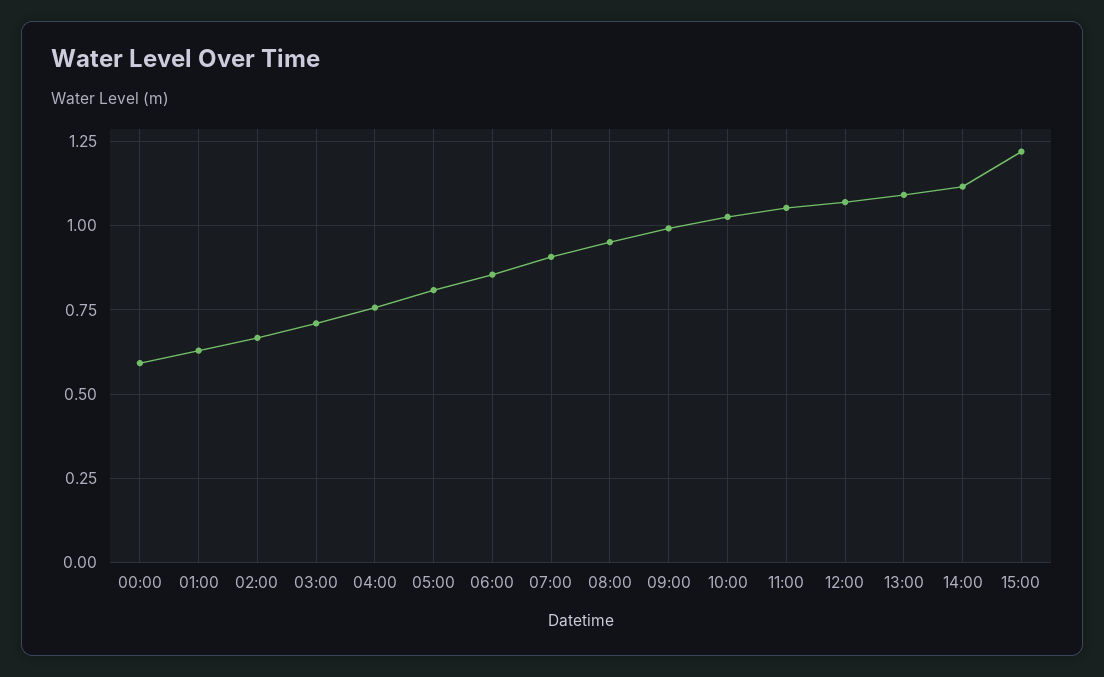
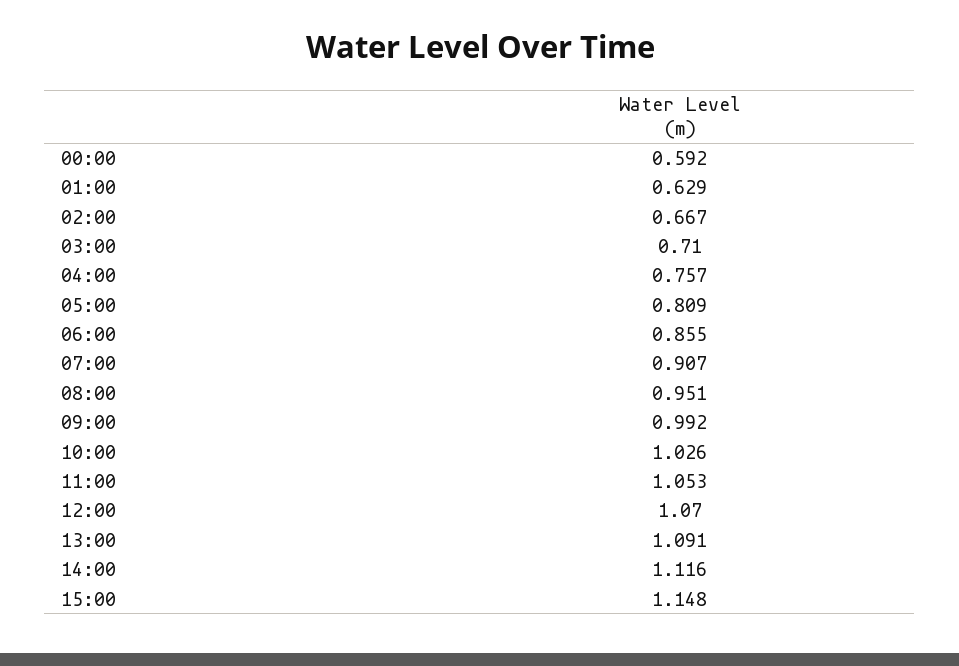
  {
    "00:00": 0.592,
    "01:00": 0.629,
    "02:00": 0.667,
    "03:00": 0.71,
    "04:00": 0.757,
    "05:00": 0.809,
    "06:00": 0.855,
    "07:00": 0.907,
    "08:00": 0.951,
    "09:00": 0.992,
    "10:00": 1.026,
    "11:00": 1.053,
    "12:00": 1.07,
    "13:00": 1.091,
    "14:00": 1.116,
-   "15:00": 1.225
+   "15:00": 1.148
  }

